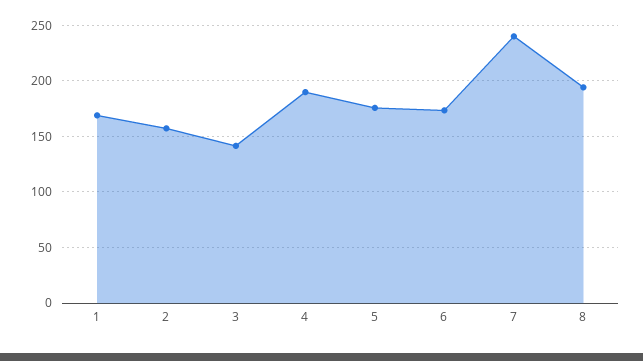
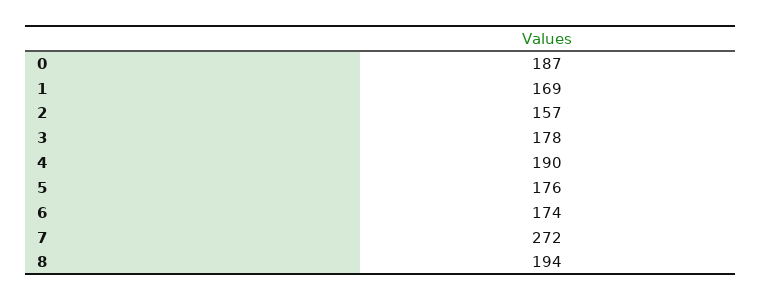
  {
    "1": 169,
    "2": 157,
-   "3": 140,
+   "3": 178,
    "4": 190,
    "5": 176,
    "6": 174,
-   "7": 240,
+   "7": 272,
-   "8": 194
+   "8": 194,
+   "0": 187
  }

